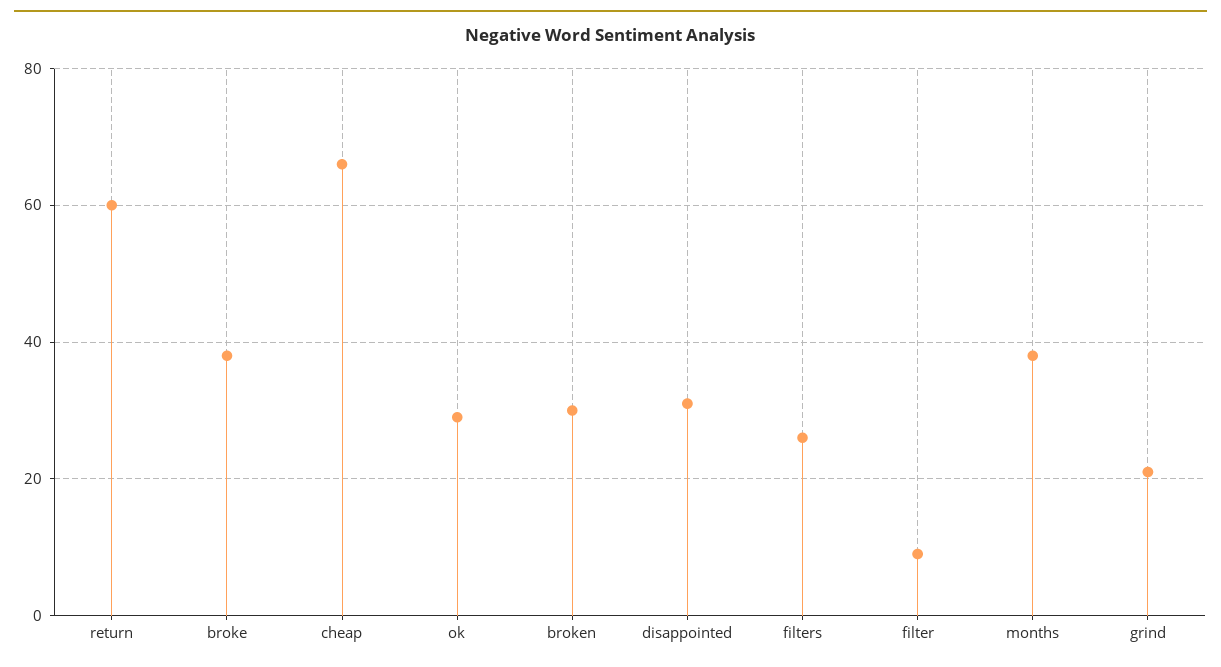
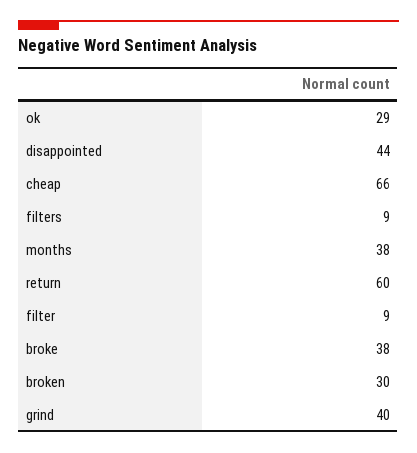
  {
    "return": 60,
    "broke": 38,
    "cheap": 66,
    "ok": 29,
    "broken": 30,
-   "disappointed": 30,
+   "disappointed": 44,
-   "filters": 25,
+   "filters": 9,
    "filter": 9,
    "months": 38,
-   "grind": 20
+   "grind": 40
  }

